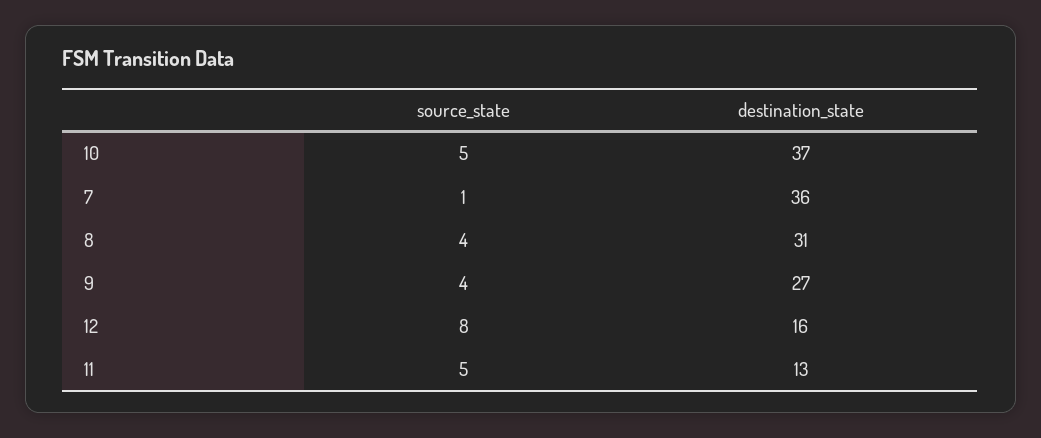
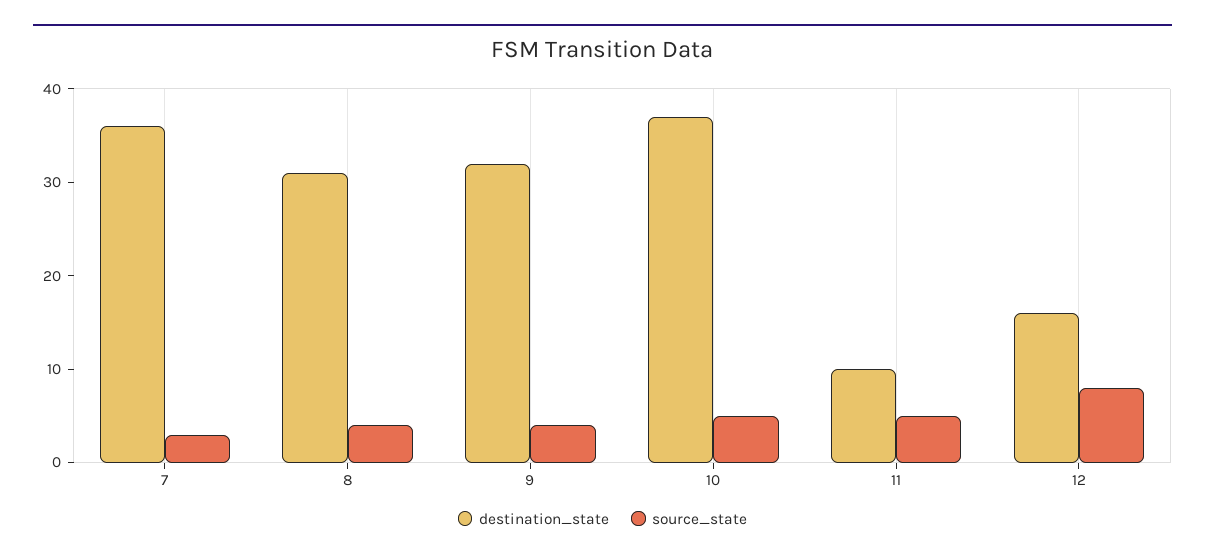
  {
    "source_state": {
      "10": 5,
-     "7": 1,
+     "7": 3,
      "8": 4,
      "9": 4,
      "12": 8,
      "11": 5
    },
    "destination_state": {
      "10": 37,
      "7": 36,
      "8": 31,
-     "9": 27,
+     "9": 32,
      "12": 16,
-     "11": 13
+     "11": 10
    }
  }

